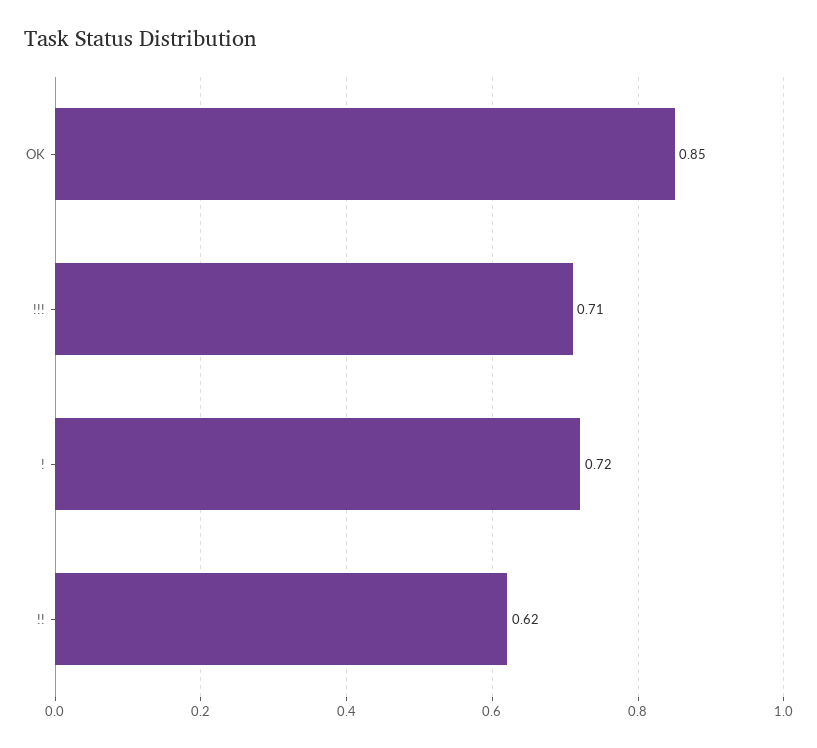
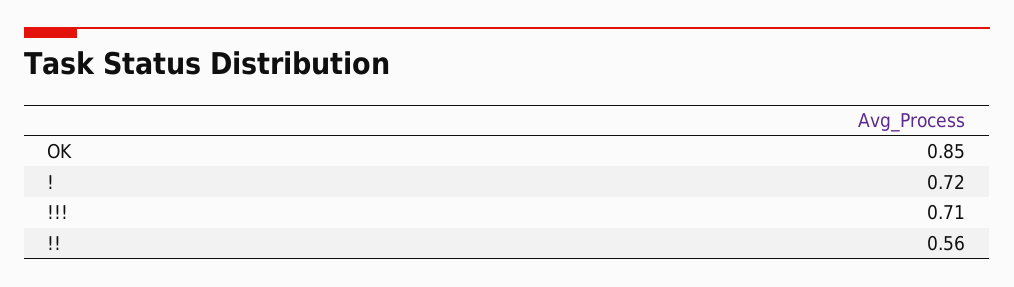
  {
    "OK": 0.85,
    "!!!": 0.71,
    "!": 0.72,
-   "!!": 0.62
+   "!!": 0.56
  }

